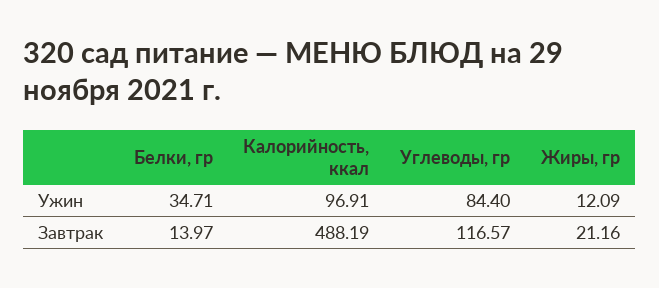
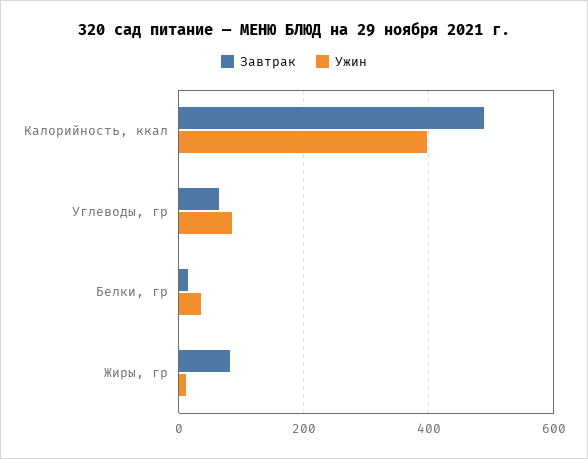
  {
    "Ужин": {
      "Белки, гр": 34.71,
-     "Калорийность, ккал": 96.91,
+     "Калорийность, ккал": 400,
      "Углеводы, гр": 84.4,
      "Жиры, гр": 12.09
    },
    "Завтрак": {
      "Белки, гр": 13.97,
      "Калорийность, ккал": 488.19,
-     "Углеводы, гр": 116.57,
+     "Углеводы, гр": 60,
-     "Жиры, гр": 21.16
+     "Жиры, гр": 80
    }
  }

